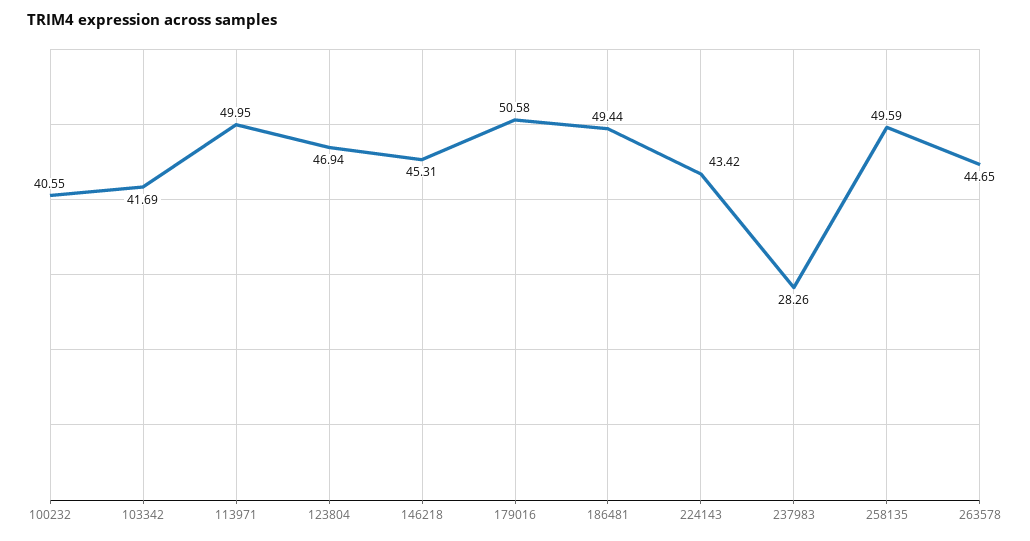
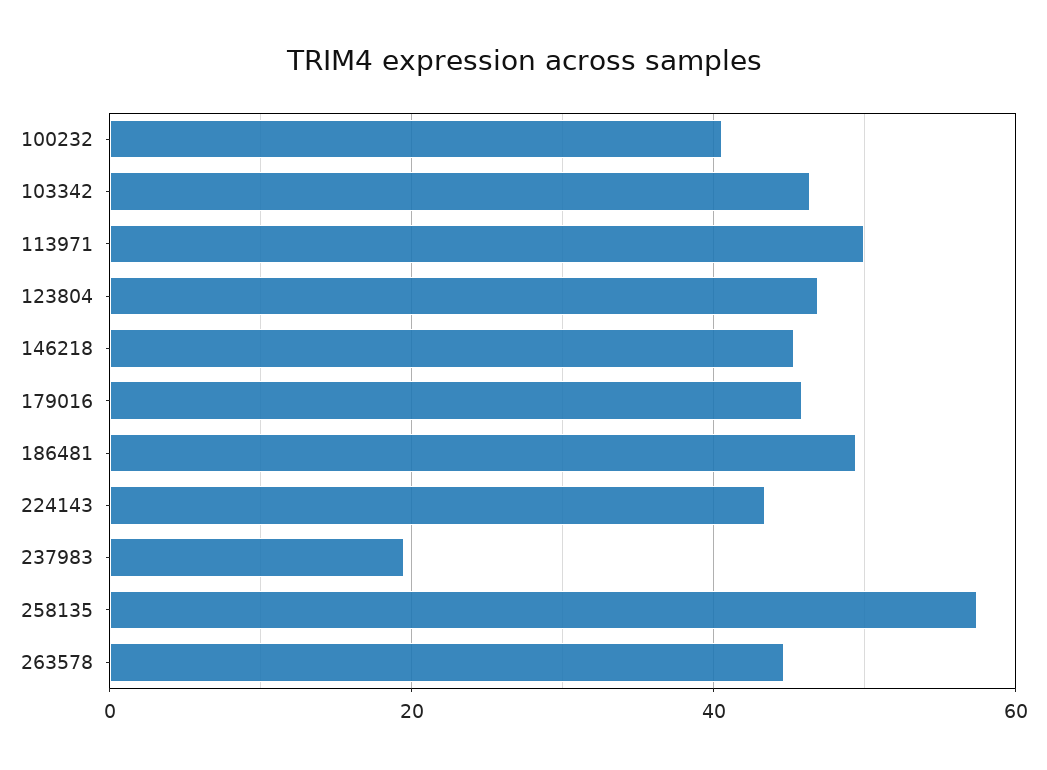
  {
    "100232": 40.55,
-   "103342": 41.69,
+   "103342": 46,
    "113971": 49.95,
    "123804": 46.94,
    "146218": 45.31,
-   "179016": 50.58,
+   "179016": 46,
    "186481": 49.44,
    "224143": 43.42,
-   "237983": 28.26,
+   "237983": 20,
-   "258135": 49.59,
+   "258135": 58,
    "263578": 44.65
  }

